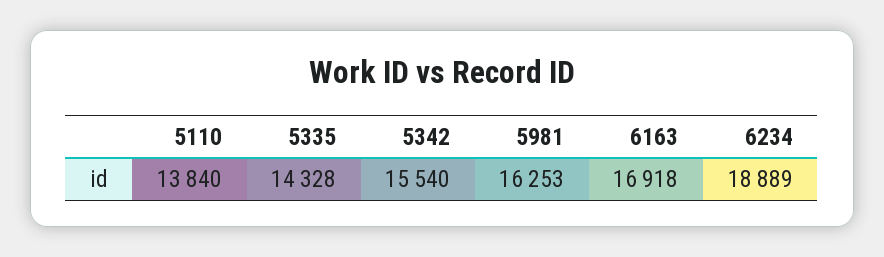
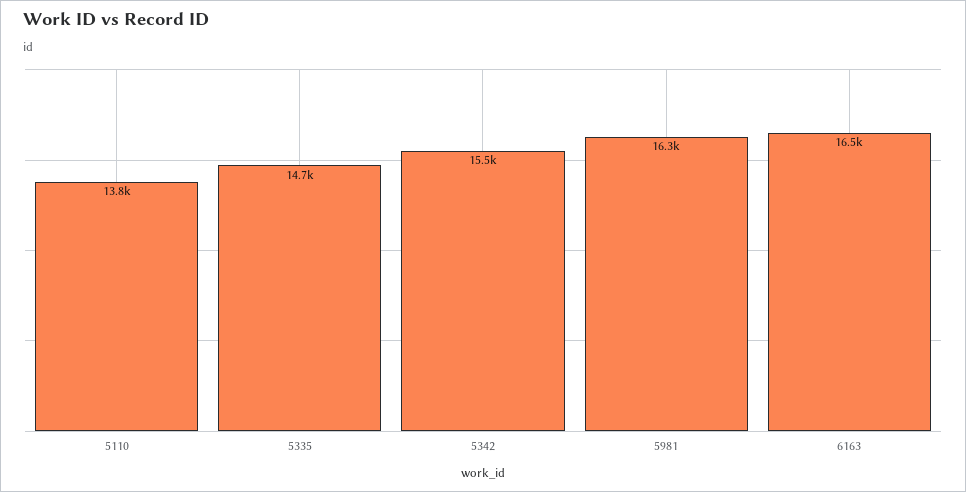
  {
    "5110": 13840,
-   "5335": 14328,
+   "5335": 14700,
    "5342": 15540,
    "5981": 16253,
-   "6163": 16918,
+   "6163": 16500
-   "6234": 18889
  }

